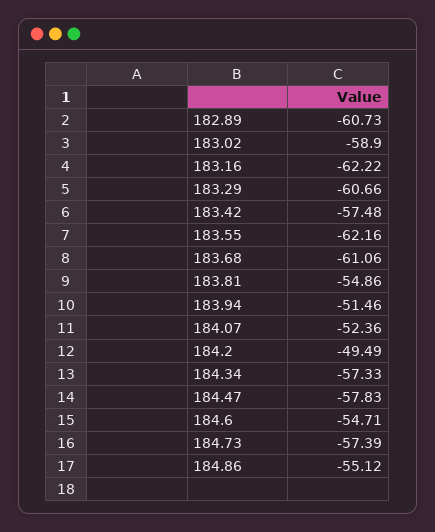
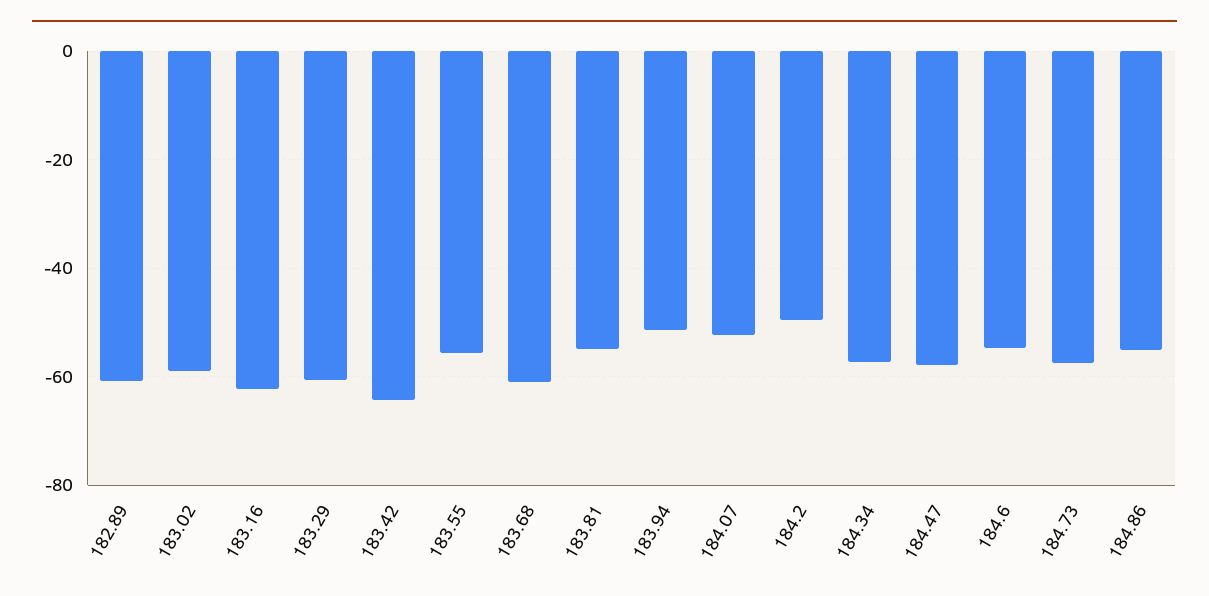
  {
    "182.89": -60.73,
    "183.02": -58.9,
    "183.16": -62.22,
    "183.29": -60.66,
-   "183.42": -57.48,
+   "183.42": -64,
-   "183.55": -62.16,
+   "183.55": -56,
    "183.68": -61.06,
    "183.81": -54.86,
    "183.94": -51.46,
    "184.07": -52.36,
    "184.2": -49.49,
    "184.34": -57.33,
    "184.47": -57.83,
    "184.6": -54.71,
    "184.73": -57.39,
    "184.86": -55.12
  }

